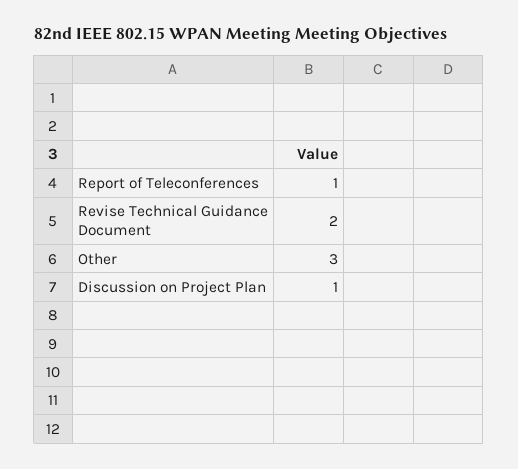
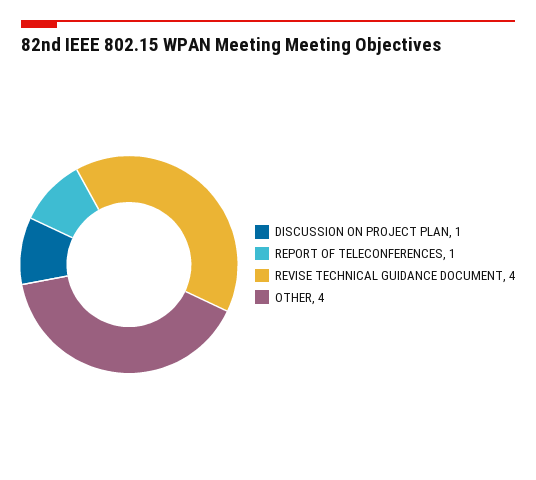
  {
    "Report of Teleconferences": 1,
-   "Revise Technical Guidance Document": 2,
+   "Revise Technical Guidance Document": 4,
-   "Other": 3,
+   "Other": 4,
    "Discussion on Project Plan": 1
  }

